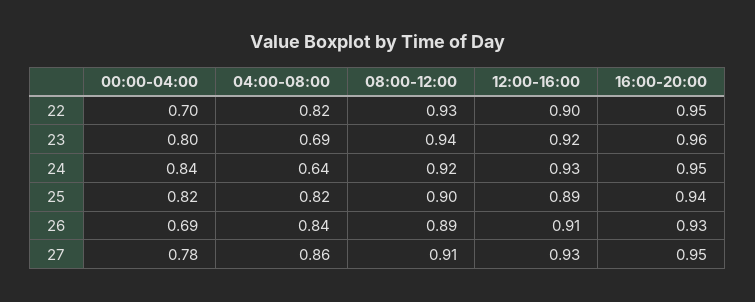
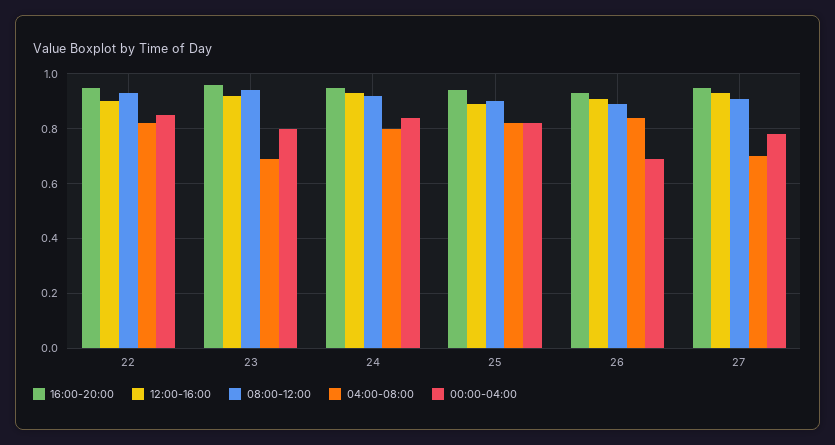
  {
    "00:00-04:00": {
-     "22": 0.7,
+     "22": 0.85,
      "23": 0.8,
      "24": 0.84,
      "25": 0.82,
      "26": 0.69,
      "27": 0.78
    },
    "04:00-08:00": {
      "22": 0.82,
      "23": 0.69,
-     "24": 0.64,
+     "24": 0.8,
      "25": 0.82,
      "26": 0.84,
-     "27": 0.86
+     "27": 0.7
    },
    "08:00-12:00": {
      "22": 0.93,
      "23": 0.94,
      "24": 0.92,
      "25": 0.9,
      "26": 0.89,
      "27": 0.91
    },
    "12:00-16:00": {
      "22": 0.9,
      "23": 0.92,
      "24": 0.93,
      "25": 0.89,
      "26": 0.91,
      "27": 0.93
    },
    "16:00-20:00": {
      "22": 0.95,
      "23": 0.96,
      "24": 0.95,
      "25": 0.94,
      "26": 0.93,
      "27": 0.95
    }
  }

